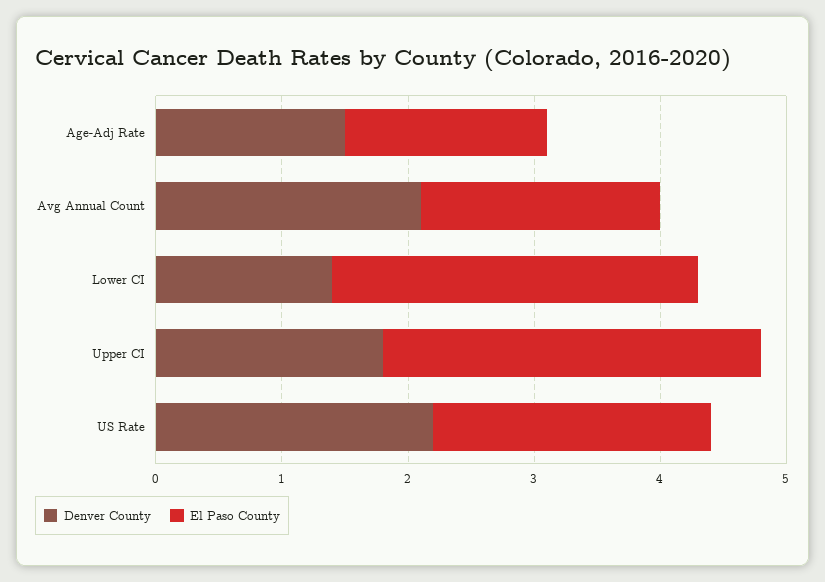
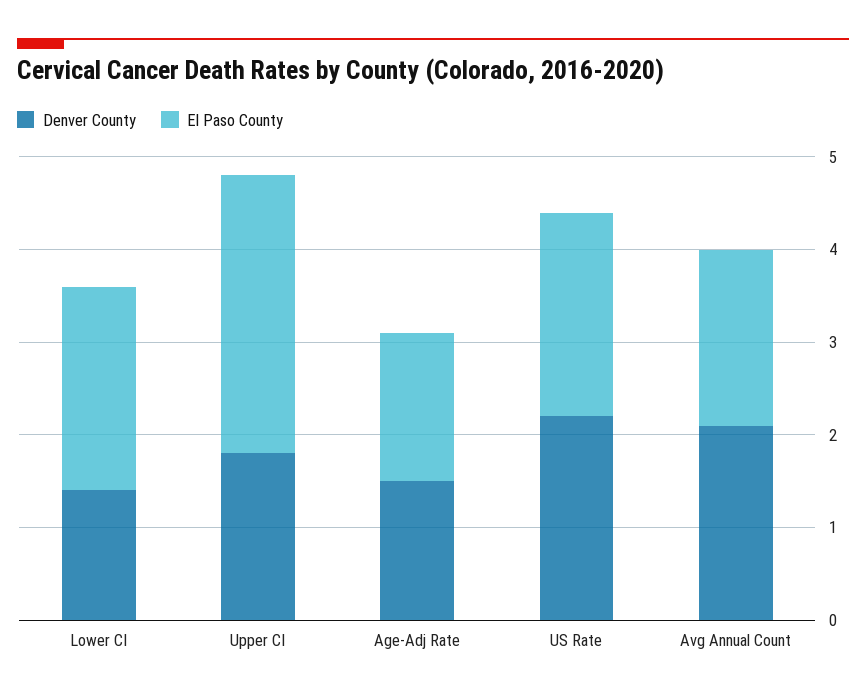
  {
    "Denver County": {
      "Age-Adj Rate": 1.5,
      "Avg Annual Count": 2.1,
      "Lower CI": 1.4,
      "Upper CI": 1.8,
      "US Rate": 2.2
    },
    "El Paso County": {
      "Age-Adj Rate": 1.6,
      "Avg Annual Count": 1.9,
-     "Lower CI": 2.9,
+     "Lower CI": 2.2,
      "Upper CI": 3,
      "US Rate": 2.2
    }
  }

